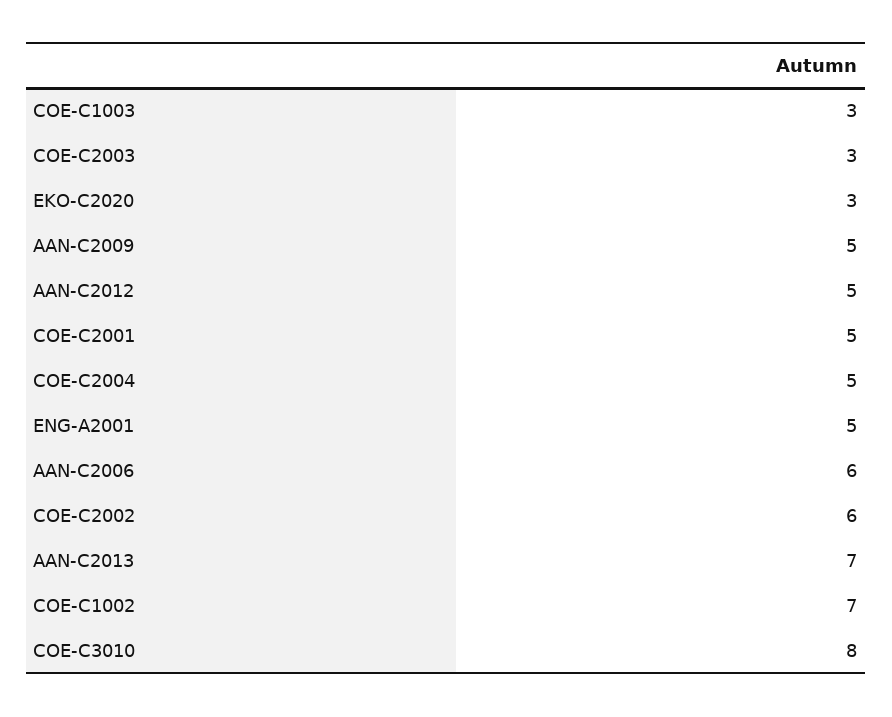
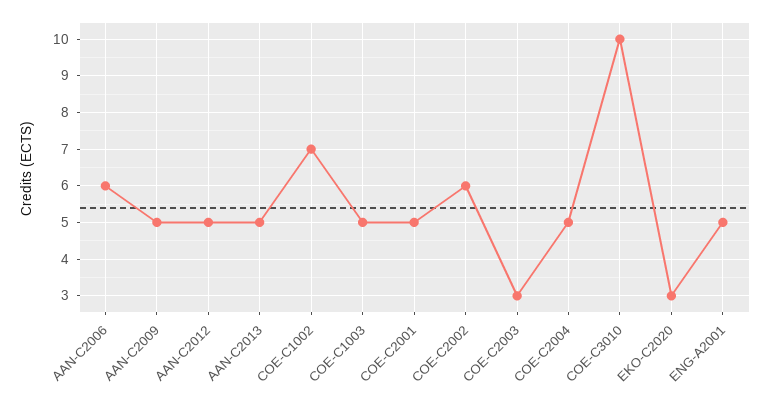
  {
-   "COE-C1003": 3,
+   "COE-C1003": 5,
    "COE-C2003": 3,
    "EKO-C2020": 3,
    "AAN-C2009": 5,
    "AAN-C2012": 5,
    "COE-C2001": 5,
    "COE-C2004": 5,
    "ENG-A2001": 5,
    "AAN-C2006": 6,
    "COE-C2002": 6,
-   "AAN-C2013": 7,
+   "AAN-C2013": 5,
    "COE-C1002": 7,
-   "COE-C3010": 8
+   "COE-C3010": 10
  }

